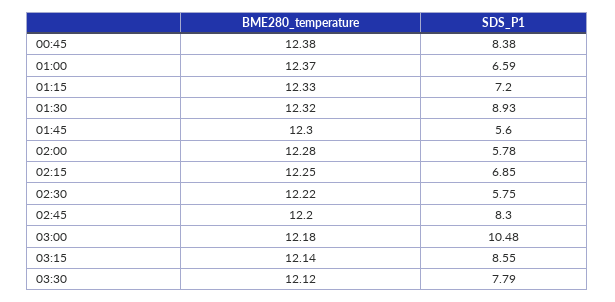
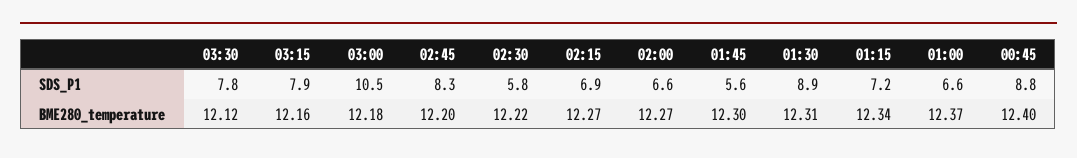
  {
    "BME280_temperature": {
-     "00:45": 12.38,
+     "00:45": 12.4,
      "01:00": 12.37,
-     "01:15": 12.33,
+     "01:15": 12.34,
-     "01:30": 12.32,
+     "01:30": 12.31,
      "01:45": 12.3,
-     "02:00": 12.28,
+     "02:00": 12.27,
-     "02:15": 12.25,
+     "02:15": 12.27,
      "02:30": 12.22,
      "02:45": 12.2,
      "03:00": 12.18,
-     "03:15": 12.14,
+     "03:15": 12.16,
      "03:30": 12.12
    },
    "SDS_P1": {
-     "00:45": 8.38,
+     "00:45": 8.8,
      "01:00": 6.59,
      "01:15": 7.2,
      "01:30": 8.93,
      "01:45": 5.6,
-     "02:00": 5.78,
+     "02:00": 6.6,
      "02:15": 6.85,
      "02:30": 5.75,
      "02:45": 8.3,
      "03:00": 10.48,
-     "03:15": 8.55,
+     "03:15": 7.9,
      "03:30": 7.79
    }
  }

